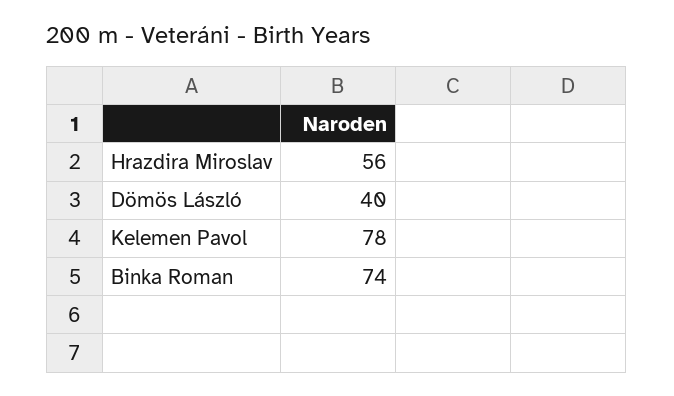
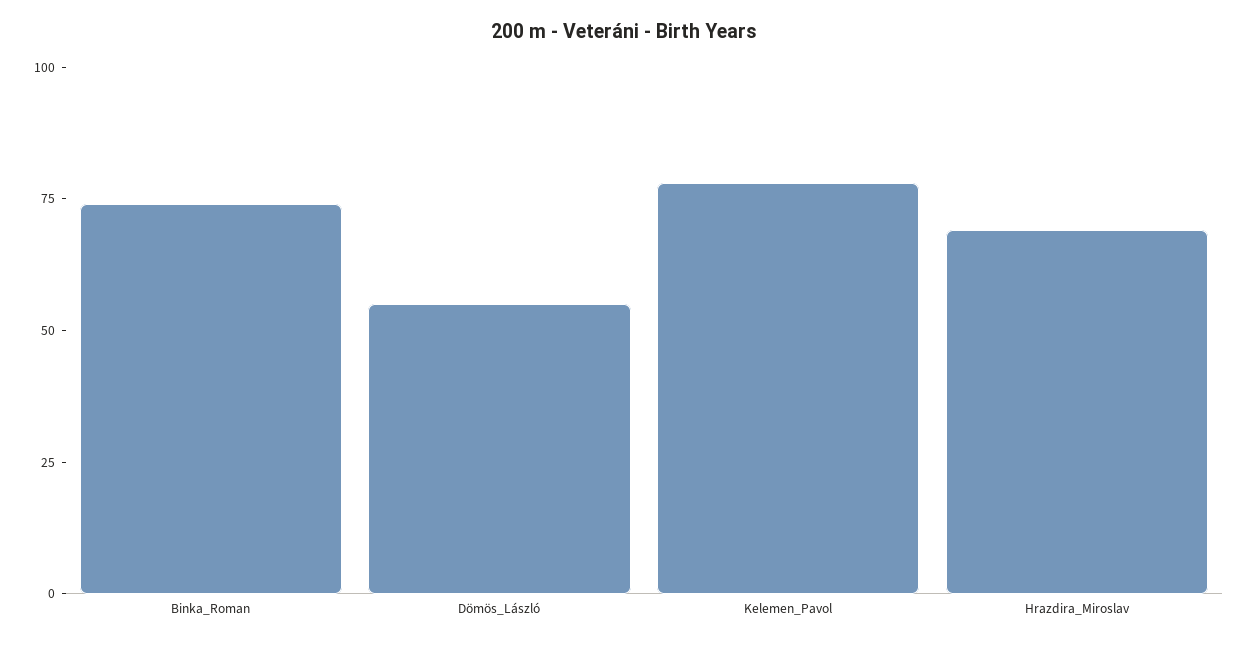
  {
-   "Hrazdira Miroslav": 56,
+   "Hrazdira Miroslav": 70,
-   "Dömös László": 40,
+   "Dömös László": 55,
    "Kelemen Pavol": 78,
    "Binka Roman": 74
  }

